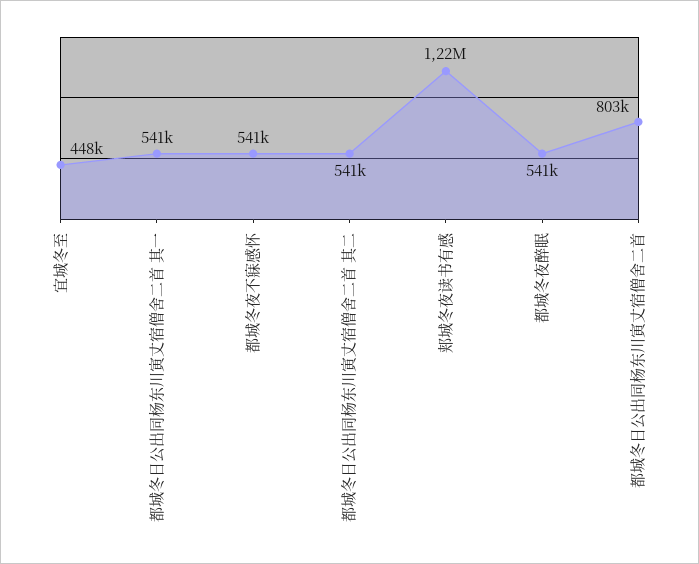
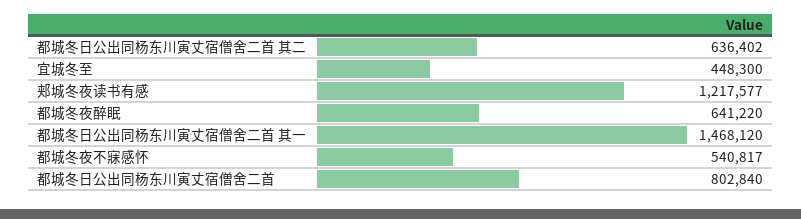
  {
    "宜城冬至": 448300,
-   "都城冬日公出同杨东川寅丈宿僧舍二首 其一": 541000,
+   "都城冬日公出同杨东川寅丈宿僧舍二首 其一": 1468120,
    "都城冬夜不寐感怀": 540817,
-   "都城冬日公出同杨东川寅丈宿僧舍二首 其二": 541000,
+   "都城冬日公出同杨东川寅丈宿僧舍二首 其二": 636402,
    "郏城冬夜读书有感": 1217577,
-   "都城冬夜醉眠": 541000,
+   "都城冬夜醉眠": 641220,
    "都城冬日公出同杨东川寅丈宿僧舍二首": 802840
  }

